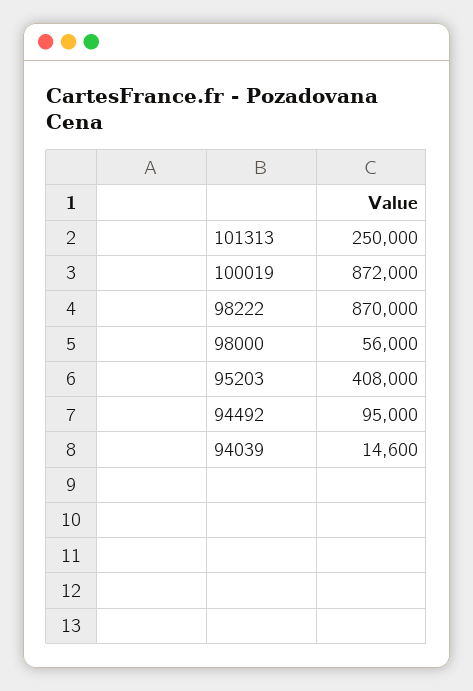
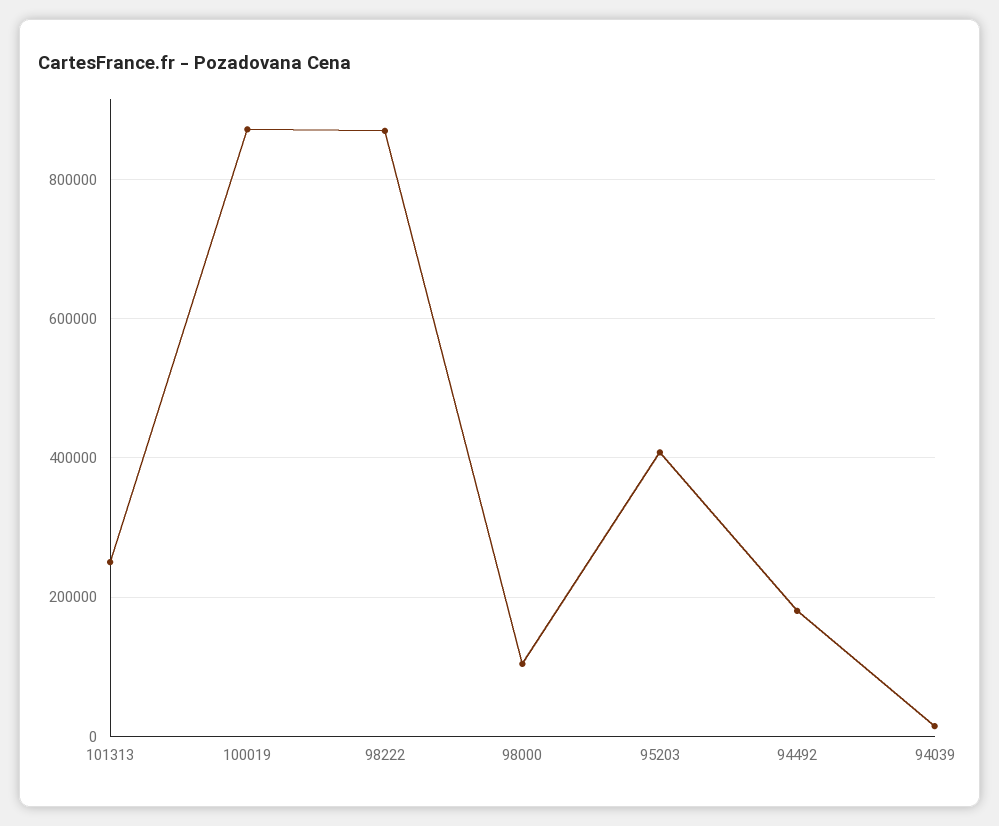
  {
    "101313": 250000,
    "100019": 872000,
    "98222": 870000,
-   "98000": 56000,
+   "98000": 100000,
    "95203": 408000,
-   "94492": 95000,
+   "94492": 180000,
    "94039": 14600
  }

